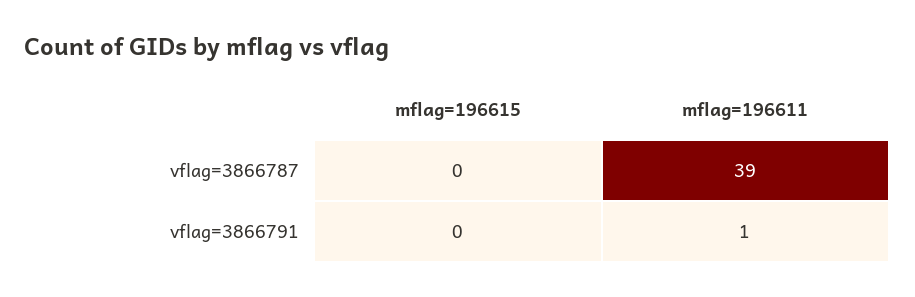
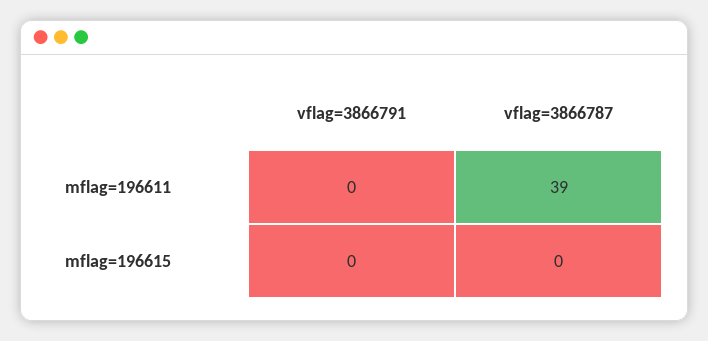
  {
    "mflag=196615": {
      "vflag=3866787": 0,
      "vflag=3866791": 0
    },
    "mflag=196611": {
      "vflag=3866787": 39,
-     "vflag=3866791": 1
+     "vflag=3866791": 0
    }
  }

